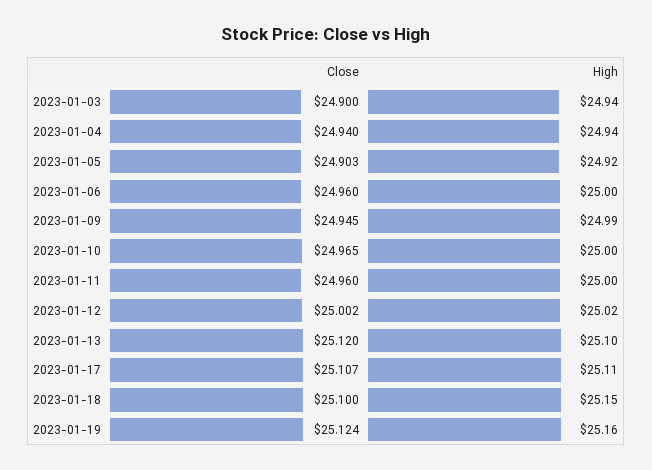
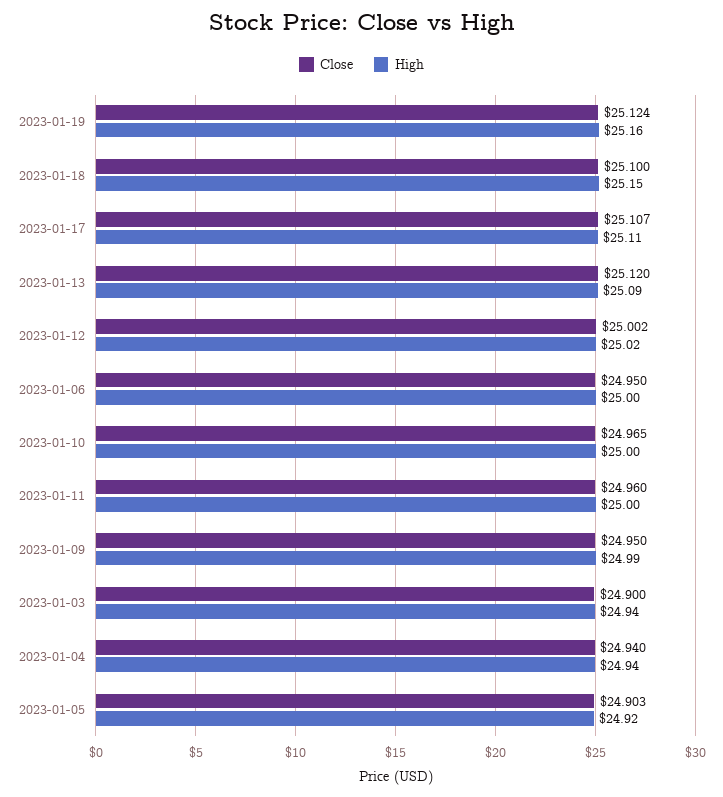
  {
    "Close": {
      "2023-01-03": 24.9,
      "2023-01-04": 24.94,
      "2023-01-05": 24.903,
-     "2023-01-06": 24.96,
+     "2023-01-06": 24.95,
-     "2023-01-09": 24.945,
+     "2023-01-09": 24.95,
      "2023-01-10": 24.965,
      "2023-01-11": 24.96,
      "2023-01-12": 25.002,
      "2023-01-13": 25.12,
      "2023-01-17": 25.107,
      "2023-01-18": 25.1,
      "2023-01-19": 25.124
    },
    "High": {
      "2023-01-03": 24.94,
      "2023-01-04": 24.94,
      "2023-01-05": 24.92,
      "2023-01-06": 25,
      "2023-01-09": 24.99,
      "2023-01-10": 25,
      "2023-01-11": 25,
      "2023-01-12": 25.02,
-     "2023-01-13": 25.1,
+     "2023-01-13": 25.09,
      "2023-01-17": 25.11,
      "2023-01-18": 25.15,
      "2023-01-19": 25.16
    }
  }

